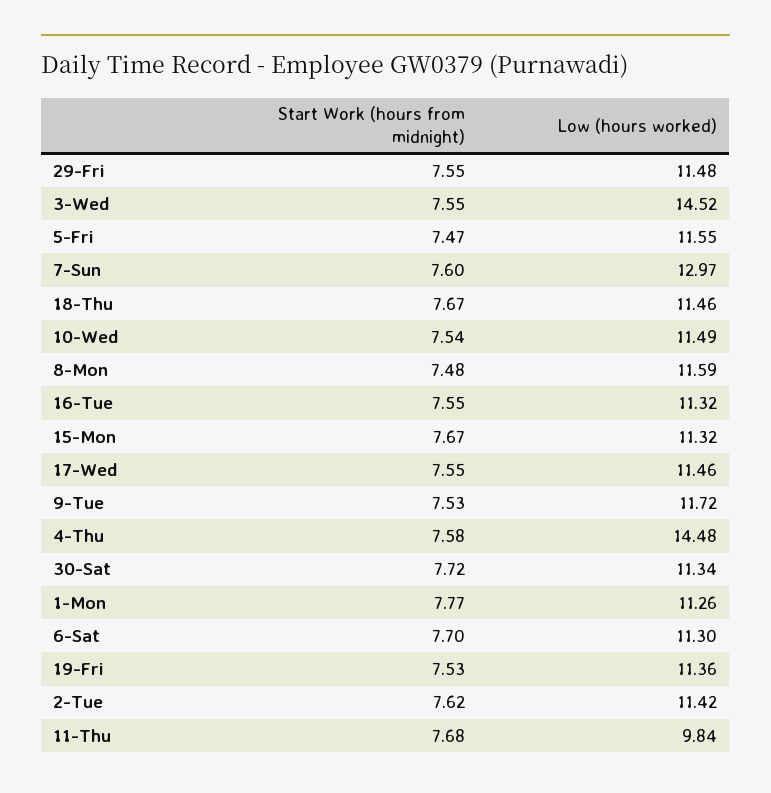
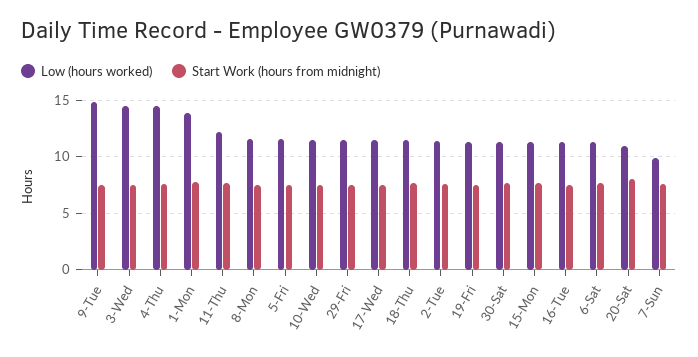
  {
    "Start Work (hours from midnight)": {
      "29-Fri": 7.55,
      "3-Wed": 7.55,
      "5-Fri": 7.47,
      "7-Sun": 7.6,
      "18-Thu": 7.67,
      "10-Wed": 7.54,
      "8-Mon": 7.48,
      "16-Tue": 7.55,
      "15-Mon": 7.67,
      "17-Wed": 7.55,
      "9-Tue": 7.53,
      "4-Thu": 7.58,
      "30-Sat": 7.72,
      "1-Mon": 7.77,
      "6-Sat": 7.7,
      "19-Fri": 7.53,
      "2-Tue": 7.62,
-     "11-Thu": 7.68
+     "11-Thu": 7.68,
+     "20-Sat": 8
    },
    "Low (hours worked)": {
      "29-Fri": 11.48,
      "3-Wed": 14.52,
      "5-Fri": 11.55,
-     "7-Sun": 12.97,
+     "7-Sun": 10,
      "18-Thu": 11.46,
      "10-Wed": 11.49,
      "8-Mon": 11.59,
      "16-Tue": 11.32,
      "15-Mon": 11.32,
      "17-Wed": 11.46,
-     "9-Tue": 11.72,
+     "9-Tue": 15,
      "4-Thu": 14.48,
      "30-Sat": 11.34,
-     "1-Mon": 11.26,
+     "1-Mon": 14,
      "6-Sat": 11.3,
      "19-Fri": 11.36,
      "2-Tue": 11.42,
-     "11-Thu": 9.84
+     "11-Thu": 12,
+     "20-Sat": 11
    }
  }

